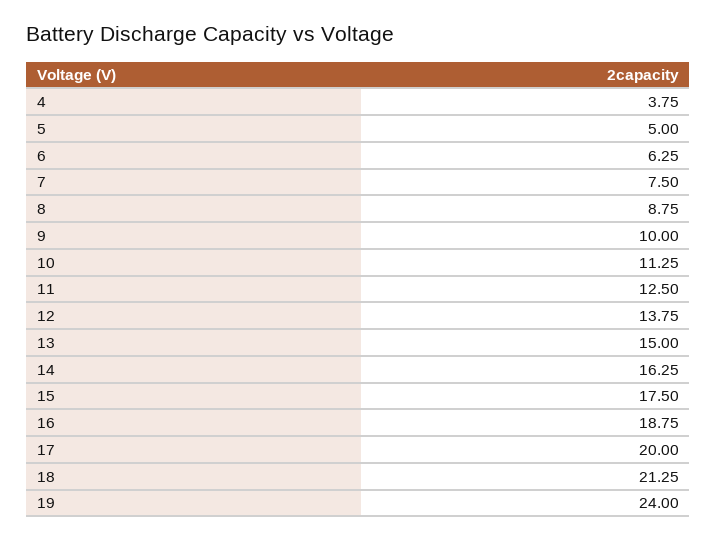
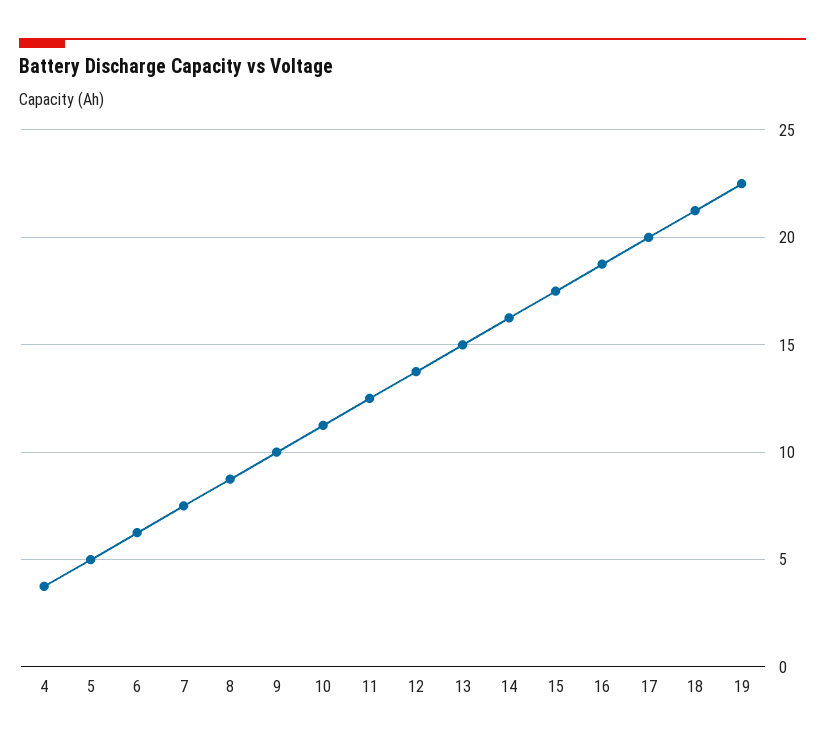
  {
    "4": 3.75,
    "5": 5,
    "6": 6.25,
    "7": 7.5,
    "8": 8.75,
    "9": 10,
    "10": 11.25,
    "11": 12.5,
    "12": 13.75,
    "13": 15,
    "14": 16.25,
    "15": 17.5,
    "16": 18.75,
    "17": 20,
    "18": 21.25,
-   "19": 24
+   "19": 22.5
  }

